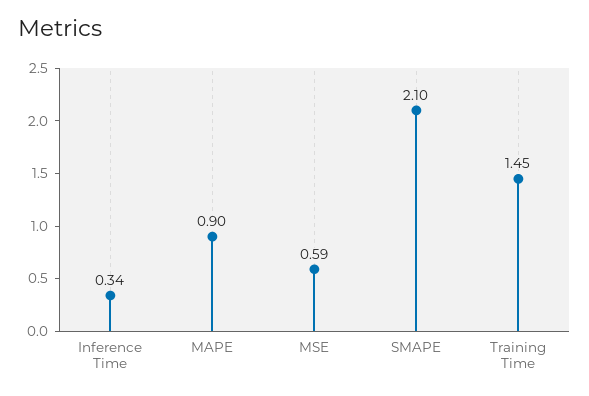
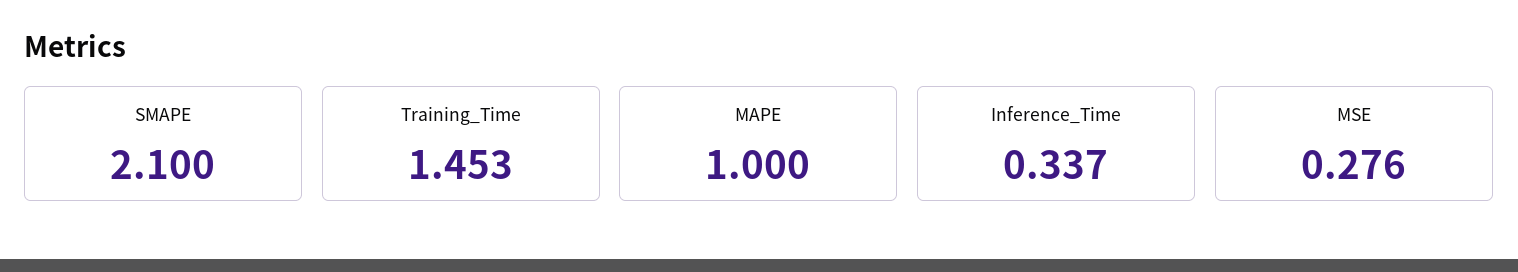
  {
    "Inference Time": 0.337,
-   "MAPE": 0.9,
+   "MAPE": 1,
-   "MSE": 0.59,
+   "MSE": 0.276,
    "SMAPE": 2.1,
    "Training Time": 1.453
  }

